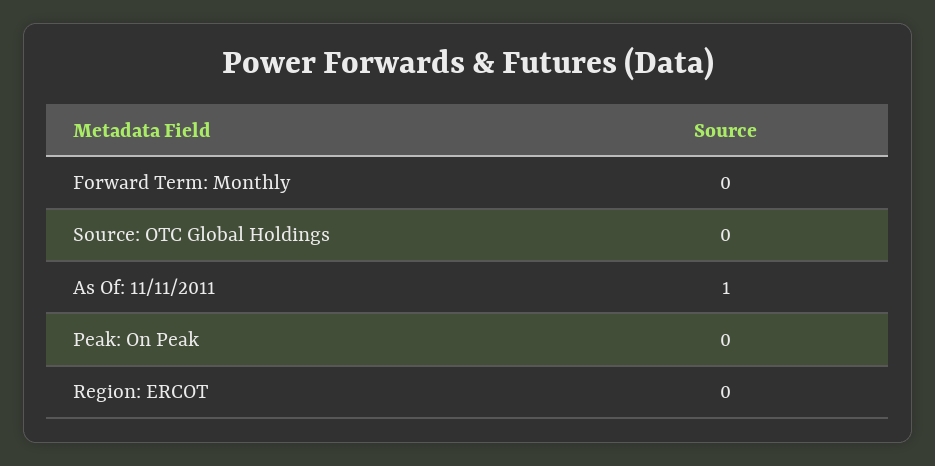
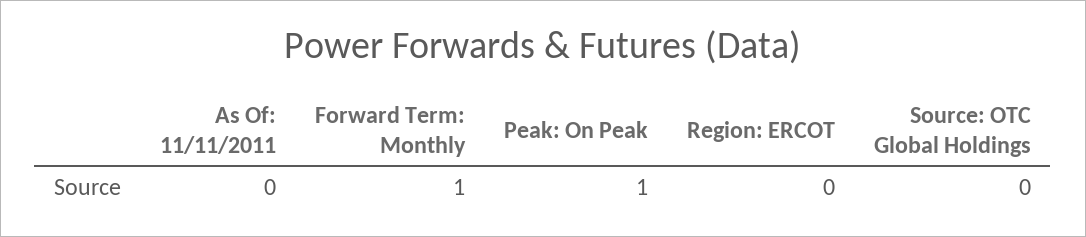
  {
-   "Forward Term: Monthly": 0,
+   "Forward Term: Monthly": 1,
    "Source: OTC Global Holdings": 0,
-   "As Of: 11/11/2011": 1,
+   "As Of: 11/11/2011": 0,
-   "Peak: On Peak": 0,
+   "Peak: On Peak": 1,
    "Region: ERCOT": 0
  }

